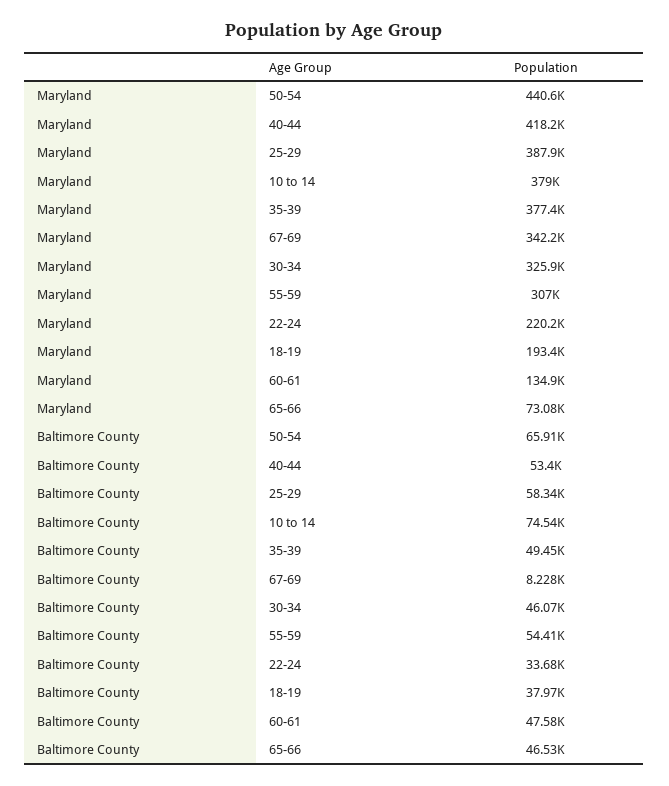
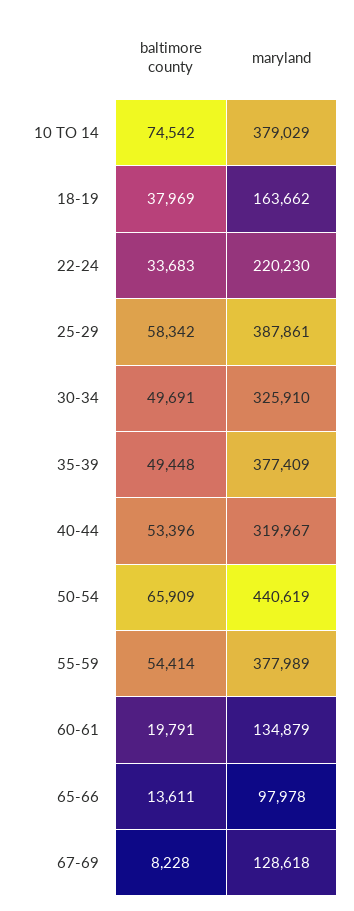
  {
    "Maryland": {
      "50-54": 440619,
-     "40-44": 418200,
+     "40-44": 319967,
      "25-29": 387861,
      "10 to 14": 379029,
      "35-39": 377409,
-     "67-69": 342200,
+     "67-69": 128618,
      "30-34": 325910,
-     "55-59": 307000,
+     "55-59": 377989,
      "22-24": 220230,
-     "18-19": 193400,
+     "18-19": 163662,
      "60-61": 134879,
-     "65-66": 73080
+     "65-66": 97978
    },
    "Baltimore County": {
      "50-54": 65909,
      "40-44": 53396,
      "25-29": 58342,
      "10 to 14": 74542,
      "35-39": 49448,
      "67-69": 8228,
-     "30-34": 46070,
+     "30-34": 49691,
      "55-59": 54414,
      "22-24": 33683,
      "18-19": 37969,
-     "60-61": 47580,
+     "60-61": 19791,
-     "65-66": 46530
+     "65-66": 13611
    }
  }

